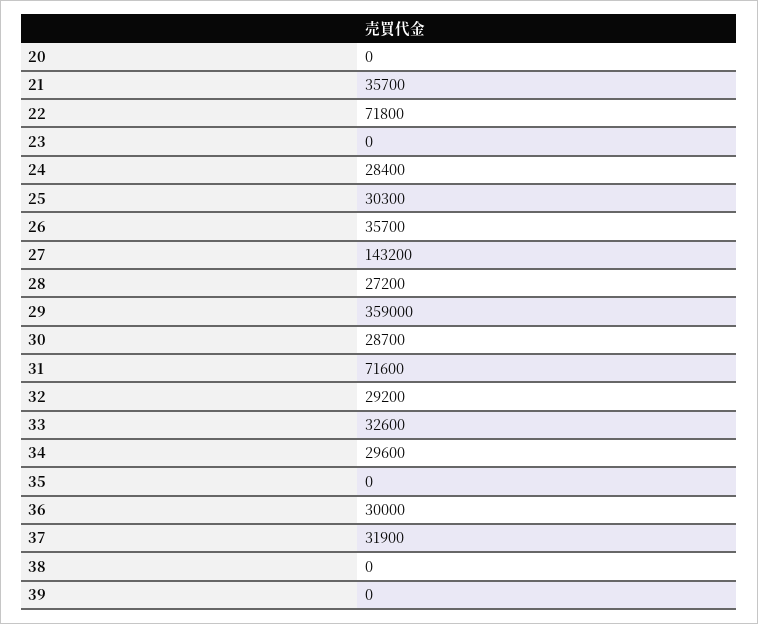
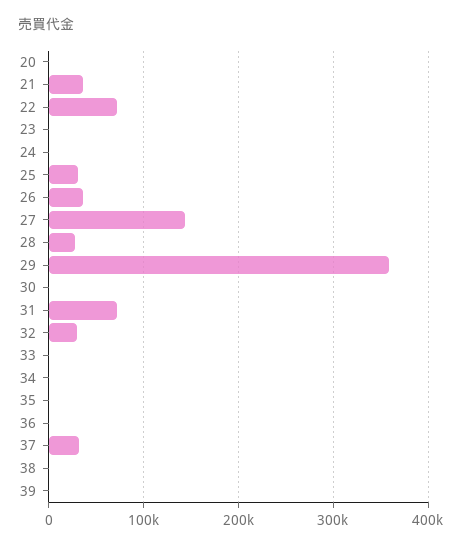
  {
    "20": 0,
    "21": 35700,
    "22": 71800,
    "23": 0,
-   "24": 28400,
+   "24": 0,
    "25": 30300,
    "26": 35700,
    "27": 143200,
    "28": 27200,
    "29": 359000,
-   "30": 28700,
+   "30": 0,
    "31": 71600,
    "32": 29200,
-   "33": 32600,
+   "33": 0,
-   "34": 29600,
+   "34": 0,
    "35": 0,
-   "36": 30000,
+   "36": 0,
    "37": 31900,
    "38": 0,
    "39": 0
  }

